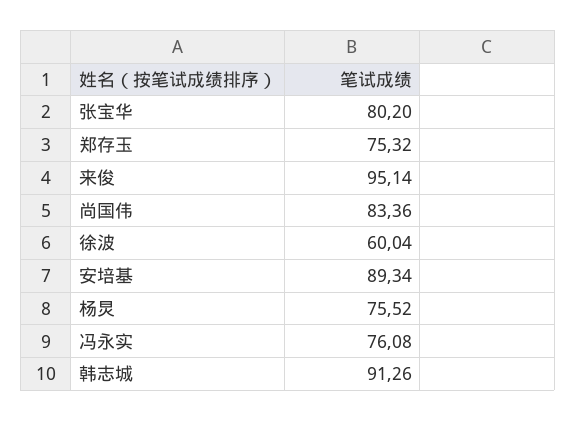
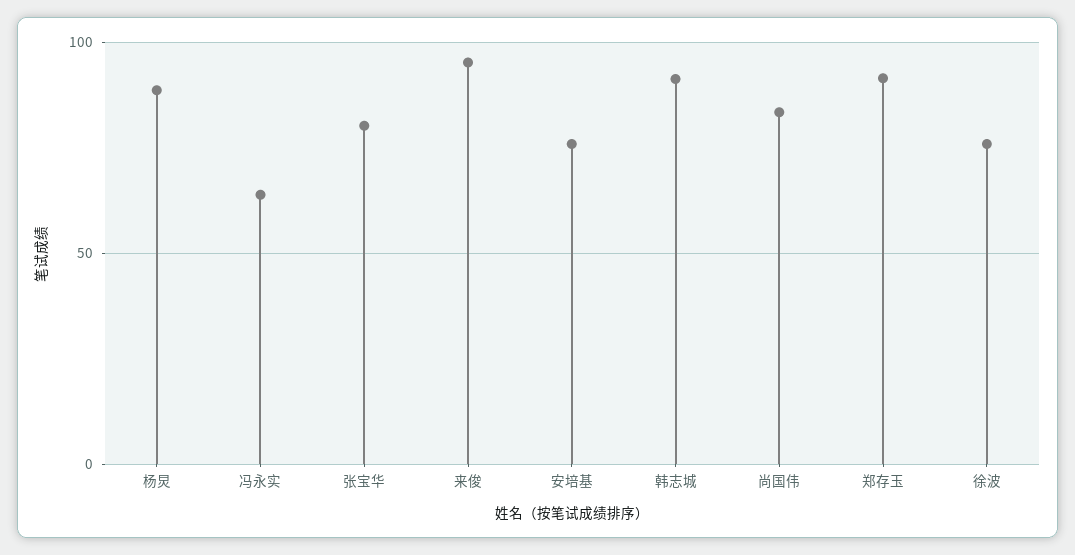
  {
    "张宝华": 80.2,
-   "郑存玉": 75.32,
+   "郑存玉": 90,
    "来俊": 95.14,
    "尚国伟": 83.36,
-   "徐波": 60.04,
+   "徐波": 75,
-   "安培基": 89.34,
+   "安培基": 75,
-   "杨炅": 75.52,
+   "杨炅": 90,
-   "冯永实": 76.08,
+   "冯永实": 65,
    "韩志城": 91.26
  }

